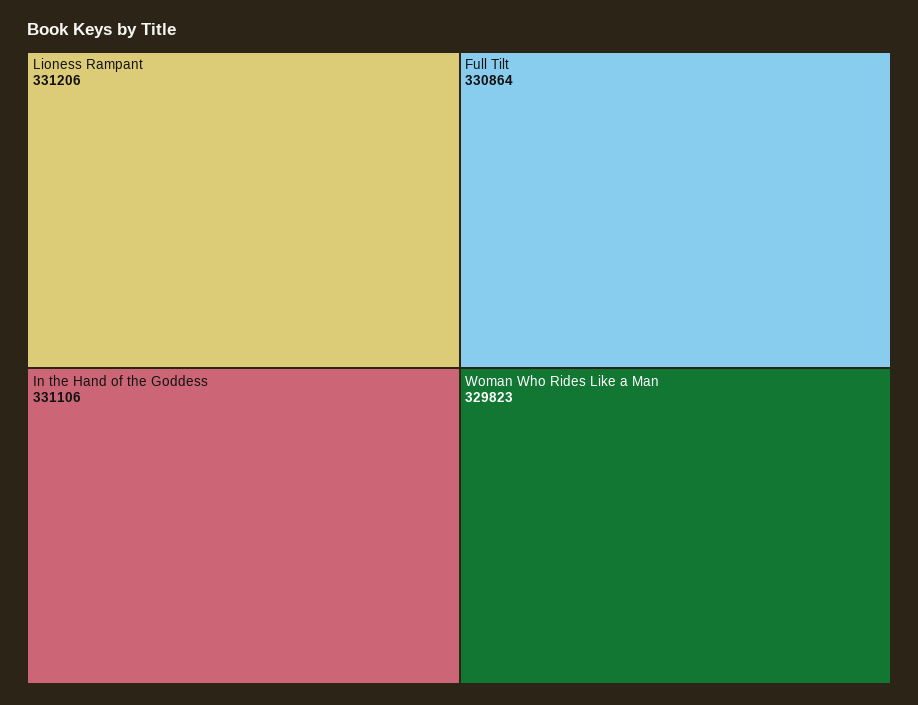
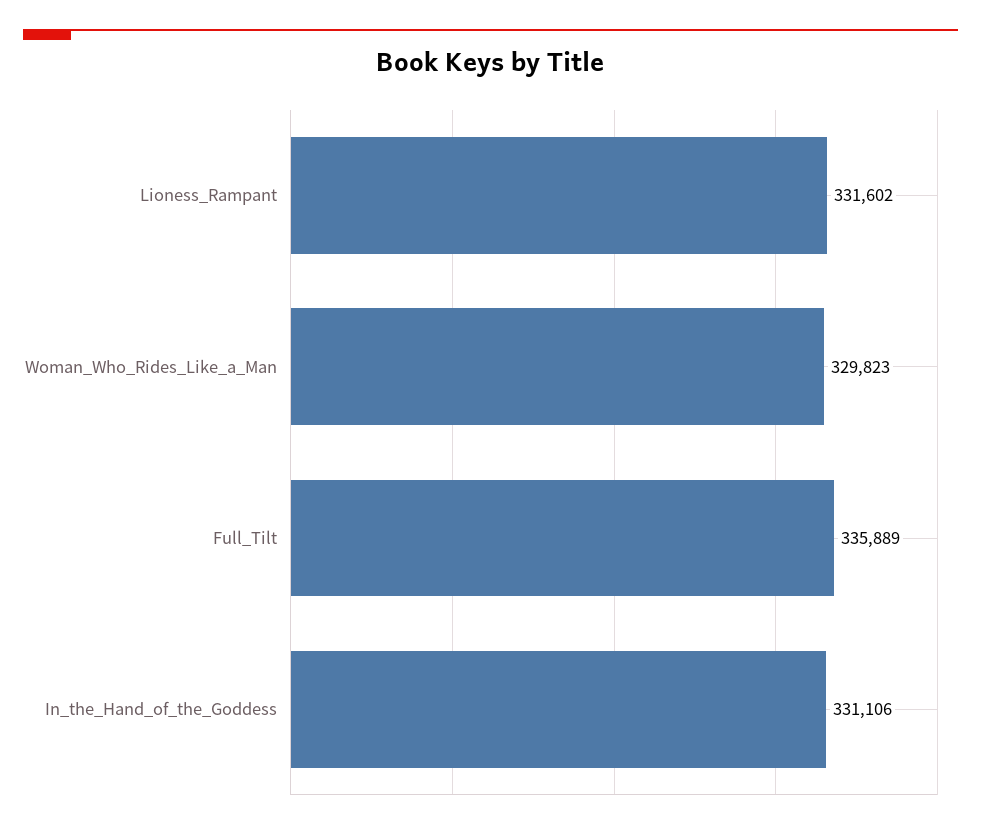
  {
-   "Lioness Rampant": 331206,
+   "Lioness Rampant": 331602,
    "In the Hand of the Goddess": 331106,
-   "Full Tilt": 330864,
+   "Full Tilt": 335889,
    "Woman Who Rides Like a Man": 329823
  }

